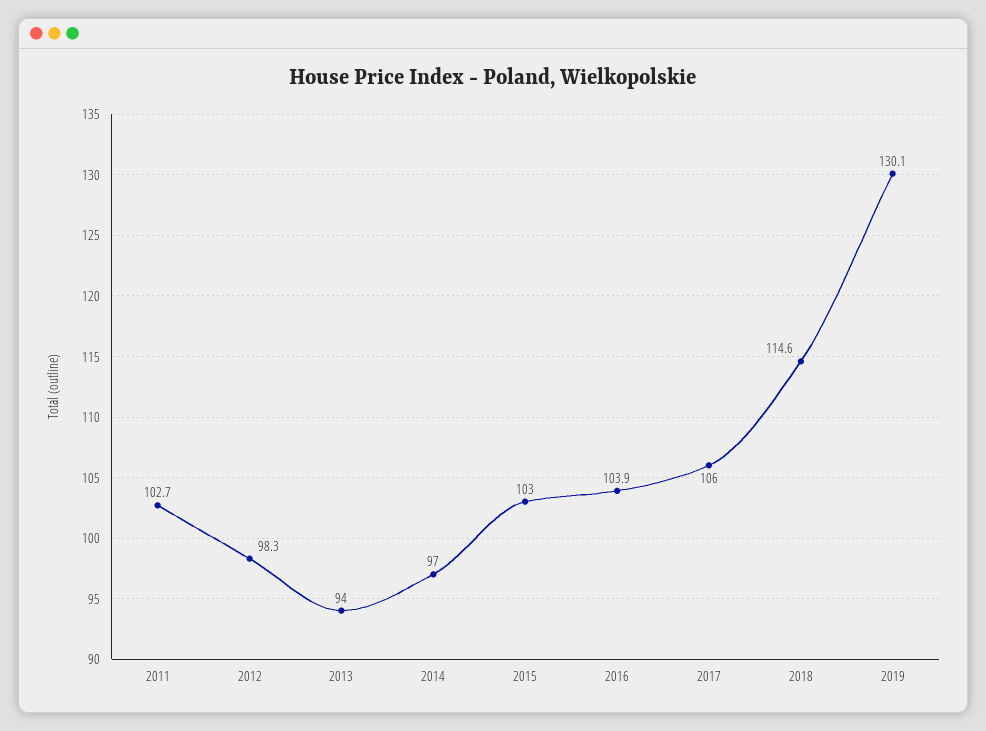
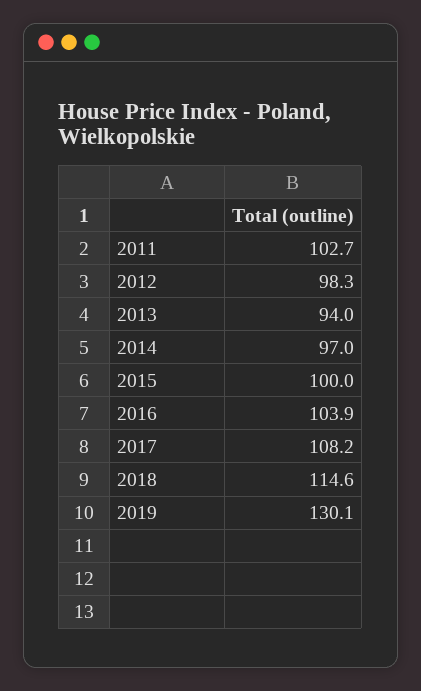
  {
    "2011": 102.7,
    "2012": 98.3,
    "2013": 94,
    "2014": 97,
-   "2015": 103,
+   "2015": 100,
    "2016": 103.9,
-   "2017": 106,
+   "2017": 108.2,
    "2018": 114.6,
    "2019": 130.1
  }

